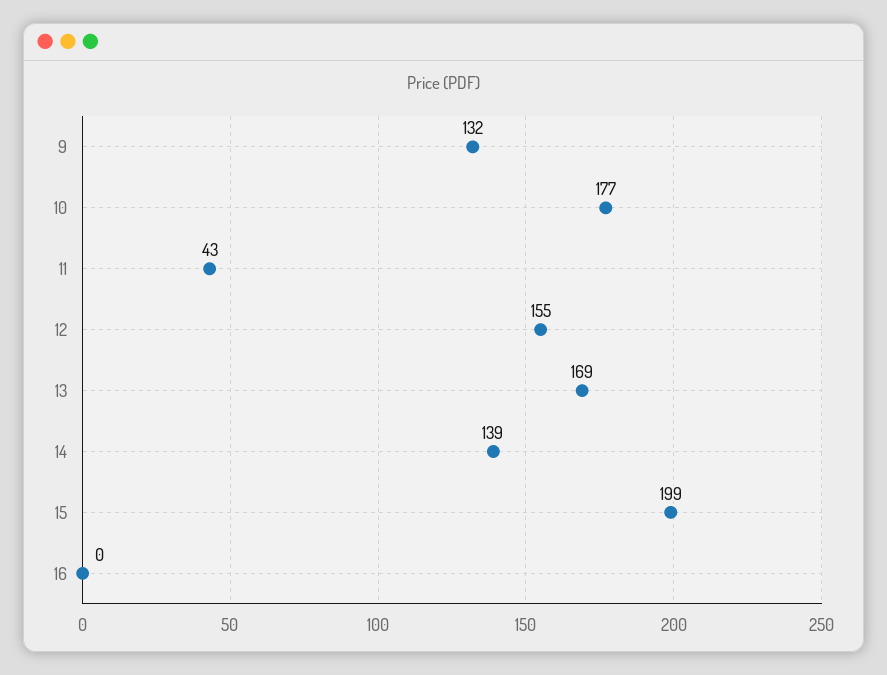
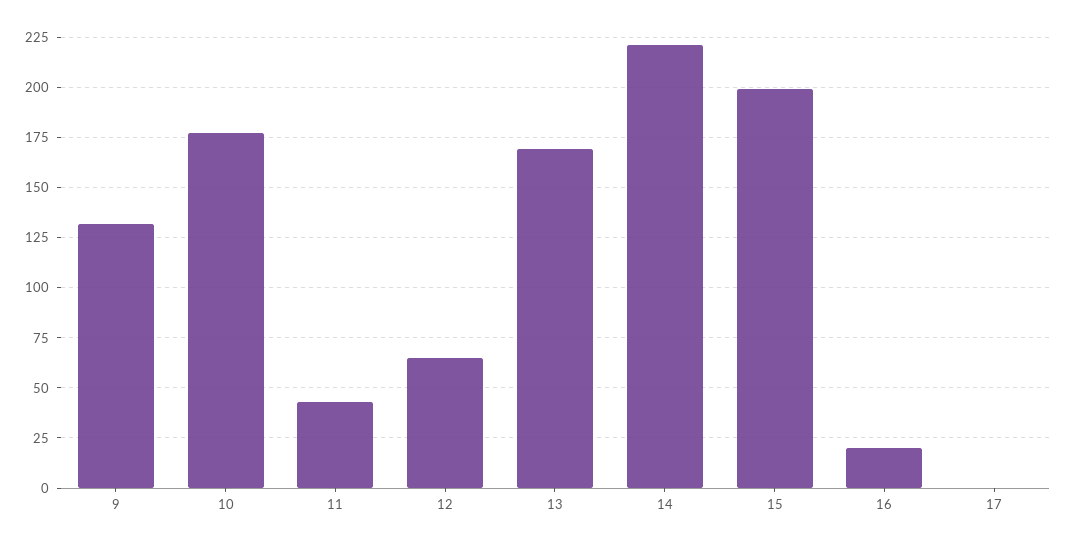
  {
    "9": 132,
    "10": 177,
    "11": 43,
-   "12": 155,
+   "12": 65,
    "13": 169,
-   "14": 139,
+   "14": 220,
    "15": 199,
-   "16": 0
+   "16": 20,
+   "17": 0
  }

